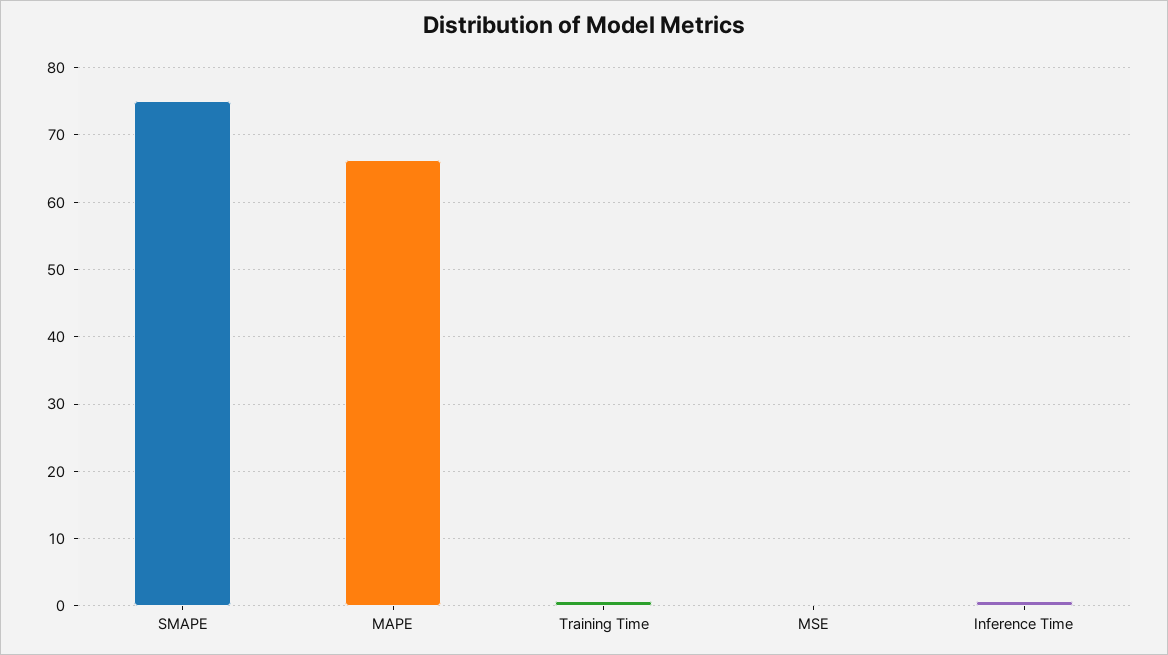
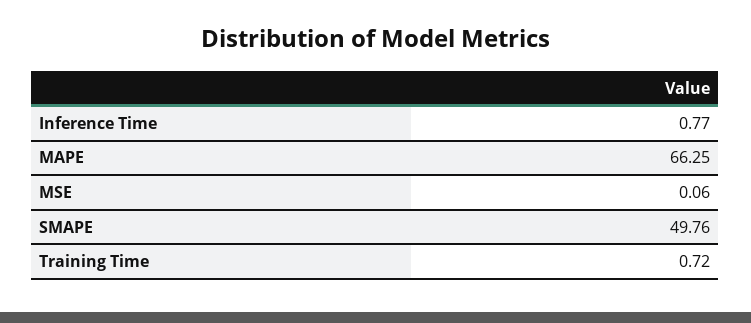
  {
-   "SMAPE": 75,
+   "SMAPE": 49.76,
    "MAPE": 66.25,
    "Training Time": 0.72,
    "MSE": 0.06,
    "Inference Time": 0.77
  }

